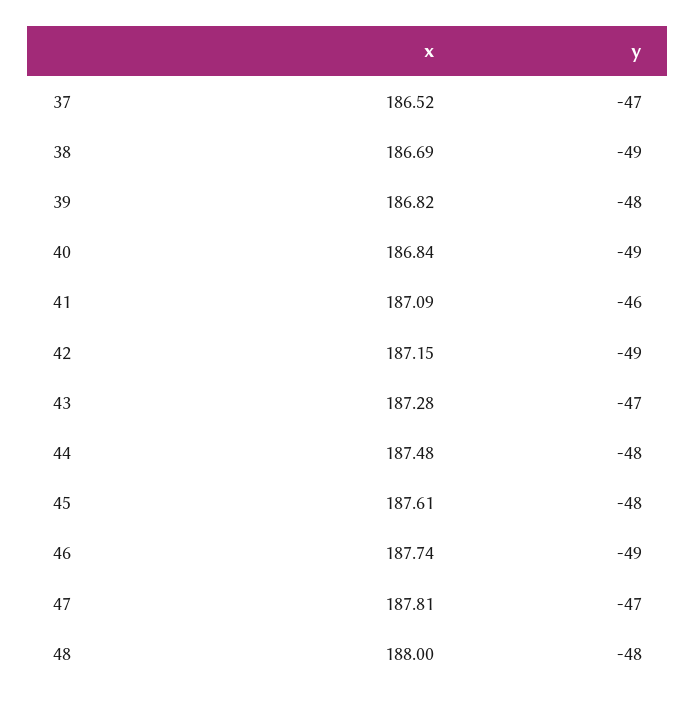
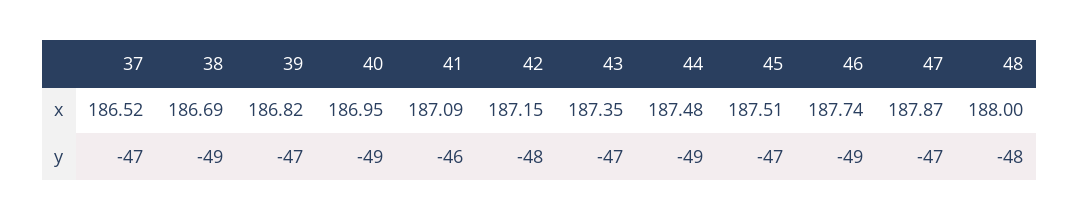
  {
    "x": {
      "37": 186.52,
      "38": 186.69,
      "39": 186.82,
-     "40": 186.84,
+     "40": 186.95,
      "41": 187.09,
      "42": 187.15,
-     "43": 187.28,
+     "43": 187.35,
      "44": 187.48,
-     "45": 187.61,
+     "45": 187.51,
      "46": 187.74,
-     "47": 187.81,
+     "47": 187.87,
      "48": 188
    },
    "y": {
      "37": -47,
      "38": -49,
-     "39": -48,
+     "39": -47,
      "40": -49,
      "41": -46,
-     "42": -49,
+     "42": -48,
      "43": -47,
-     "44": -48,
+     "44": -49,
-     "45": -48,
+     "45": -47,
      "46": -49,
      "47": -47,
      "48": -48
    }
  }

